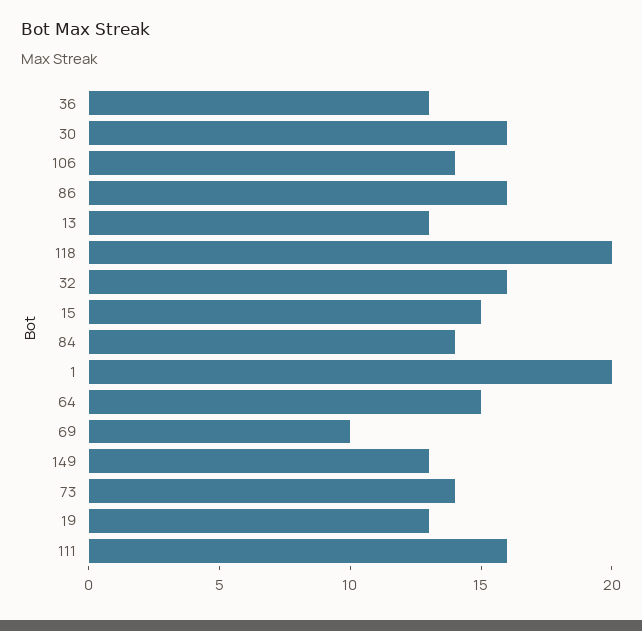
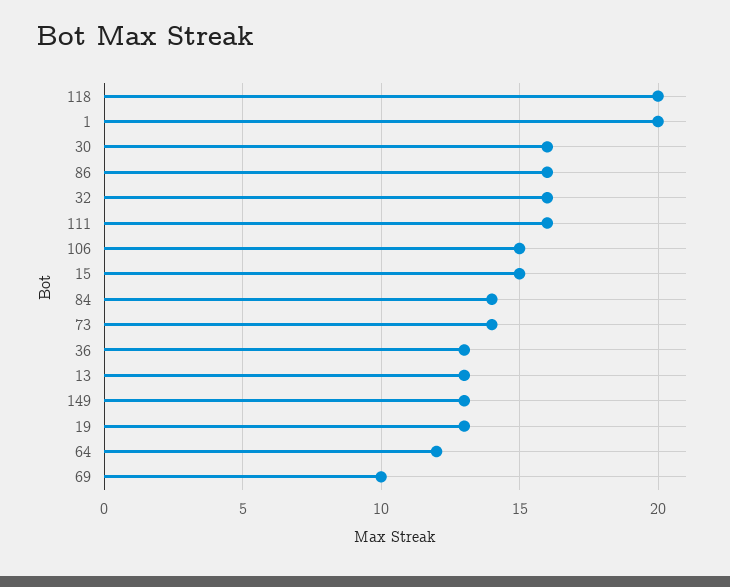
  {
    "36": 13,
    "30": 16,
-   "106": 14,
+   "106": 15,
    "86": 16,
    "13": 13,
    "118": 20,
    "32": 16,
    "15": 15,
    "84": 14,
    "1": 20,
-   "64": 15,
+   "64": 12,
    "69": 10,
    "149": 13,
    "73": 14,
    "19": 13,
    "111": 16
  }

